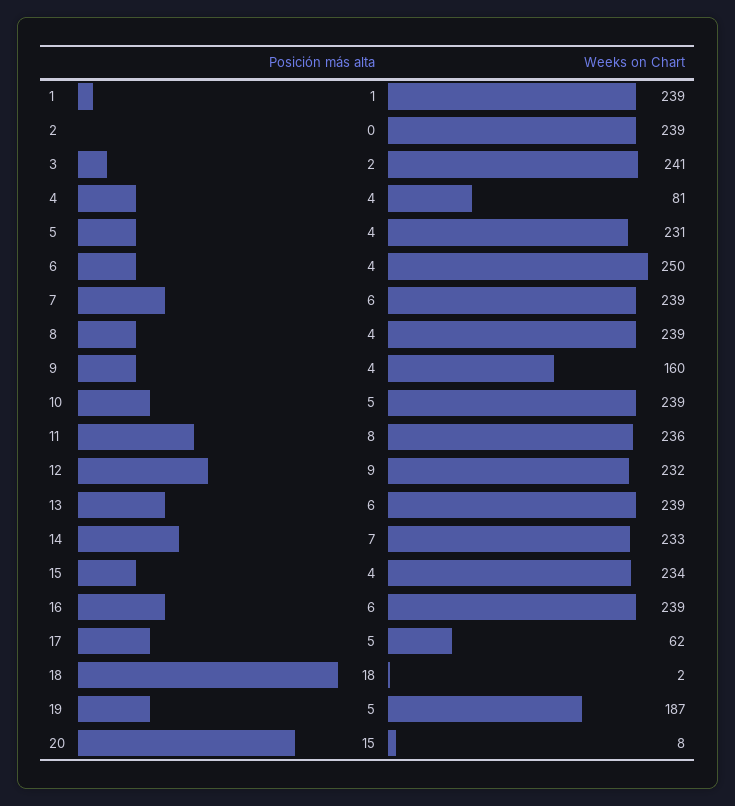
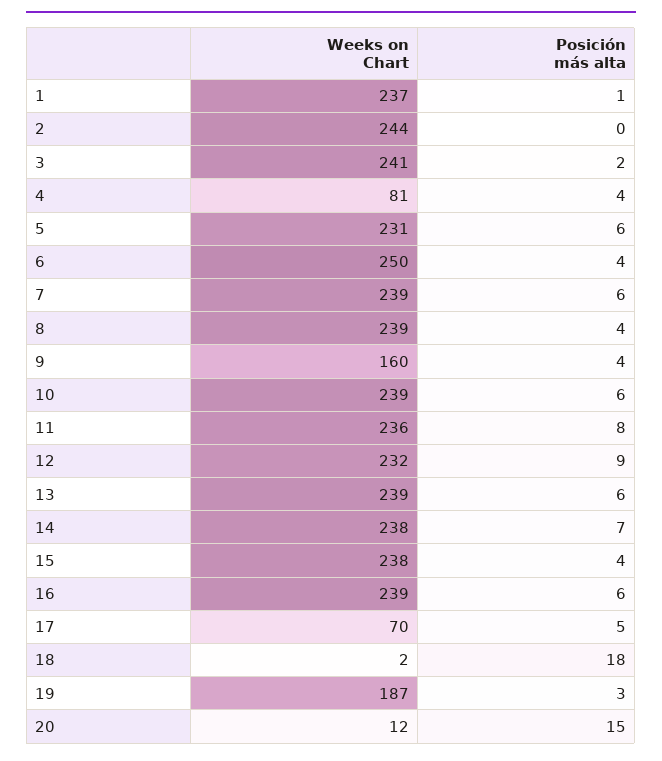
  {
    "Posición más alta": {
      "1": 1,
      "2": 0,
      "3": 2,
      "4": 4,
-     "5": 4,
+     "5": 6,
      "6": 4,
      "7": 6,
      "8": 4,
      "9": 4,
-     "10": 5,
+     "10": 6,
      "11": 8,
      "12": 9,
      "13": 6,
      "14": 7,
      "15": 4,
      "16": 6,
      "17": 5,
      "18": 18,
-     "19": 5,
+     "19": 3,
      "20": 15
    },
    "Weeks on Chart": {
-     "1": 239,
+     "1": 237,
-     "2": 239,
+     "2": 244,
      "3": 241,
      "4": 81,
      "5": 231,
      "6": 250,
      "7": 239,
      "8": 239,
      "9": 160,
      "10": 239,
      "11": 236,
      "12": 232,
      "13": 239,
-     "14": 233,
+     "14": 238,
-     "15": 234,
+     "15": 238,
      "16": 239,
-     "17": 62,
+     "17": 70,
      "18": 2,
      "19": 187,
-     "20": 8
+     "20": 12
    }
  }

